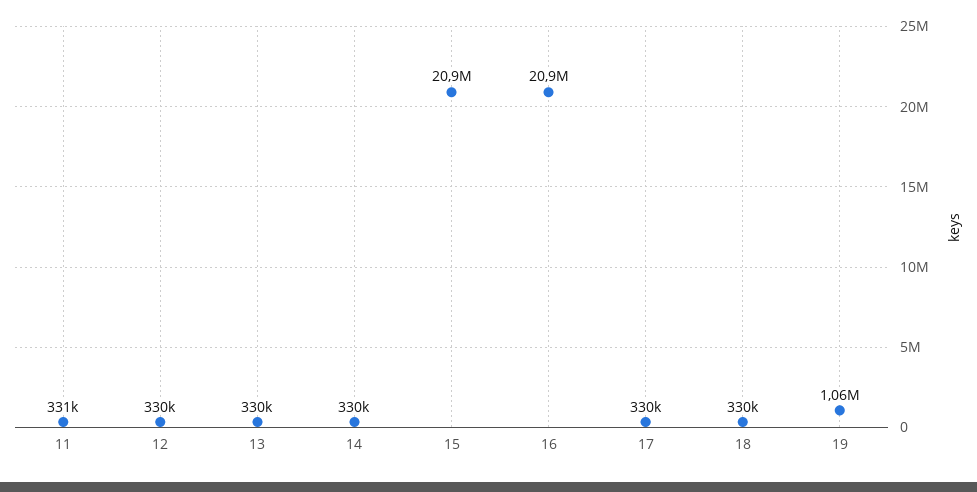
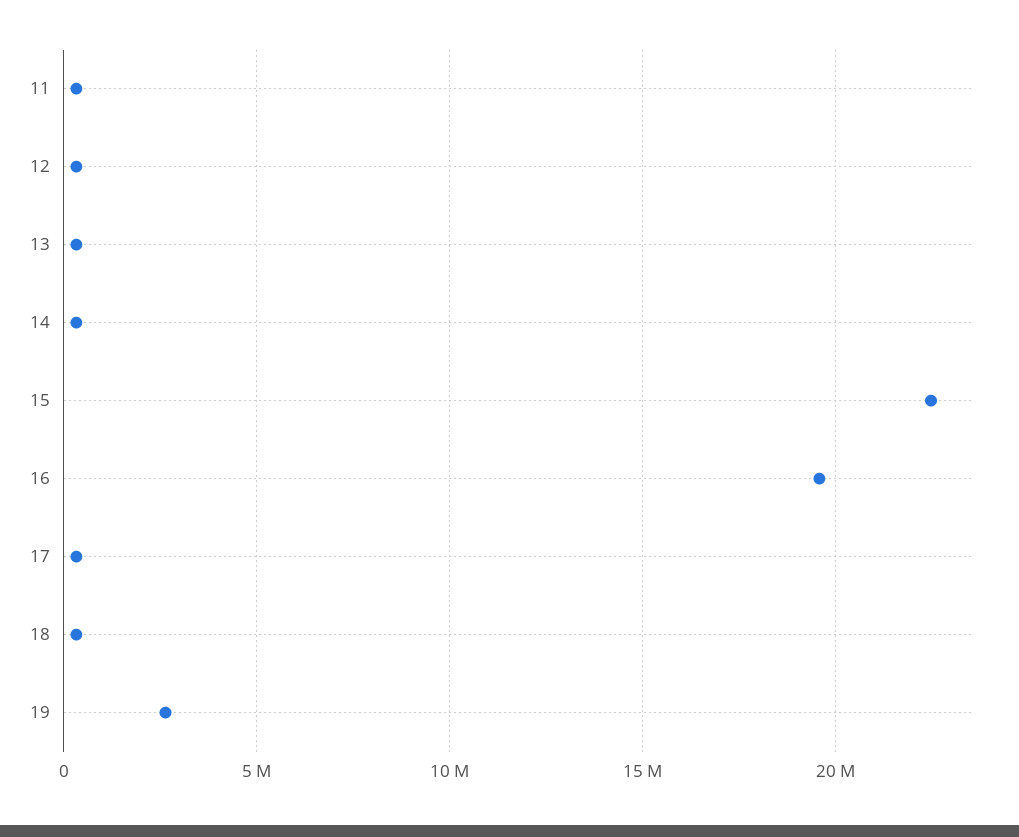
  {
    "11": 331000,
    "12": 330000,
    "13": 330000,
    "14": 330000,
-   "15": 20900000,
+   "15": 22500000,
-   "16": 20900000,
+   "16": 19500000,
    "17": 330000,
    "18": 330000,
-   "19": 1060000
+   "19": 2500000
  }

